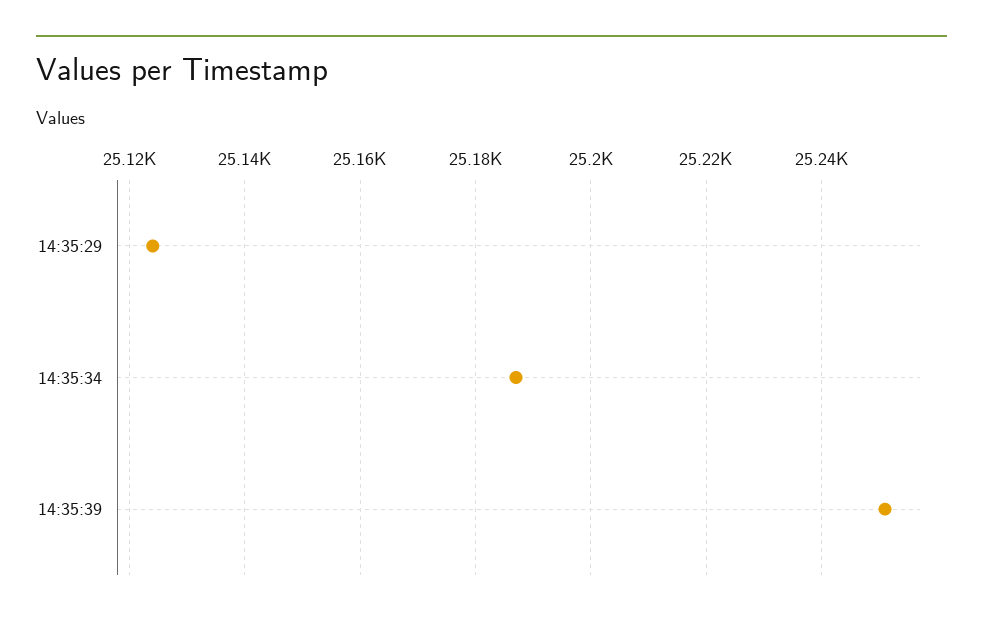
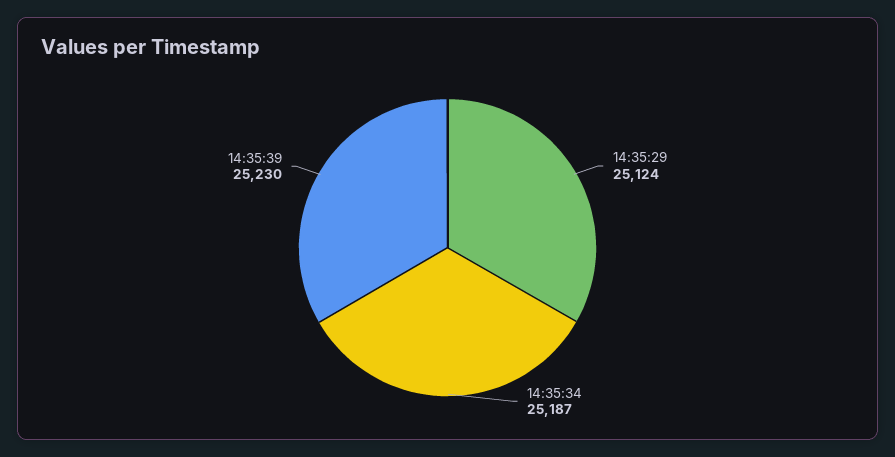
  {
    "14:35:29": 25124,
    "14:35:34": 25187,
-   "14:35:39": 25250
+   "14:35:39": 25230
  }

